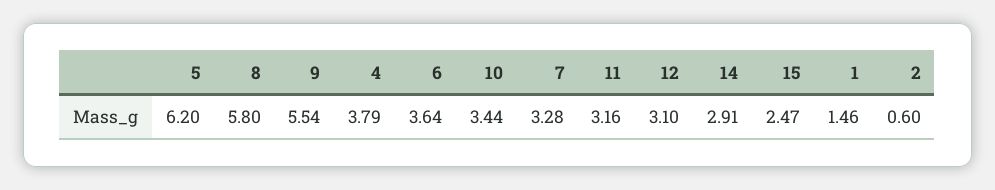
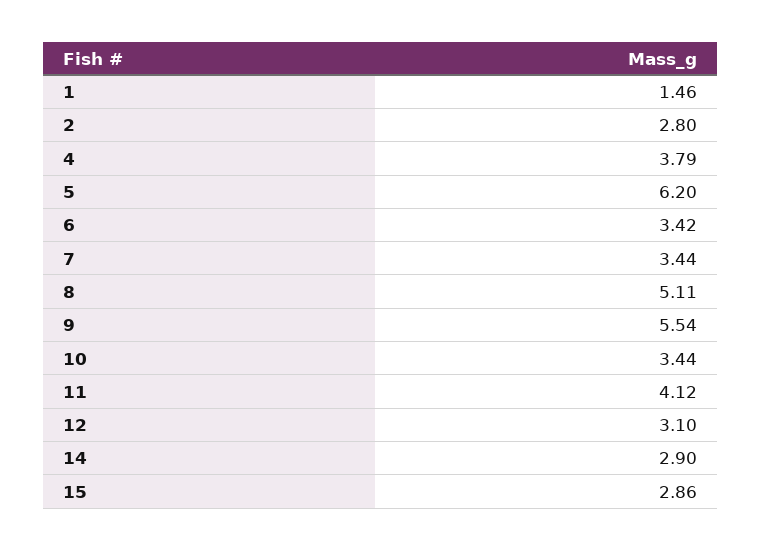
  {
    "5": 6.2,
-   "8": 5.8,
+   "8": 5.11,
    "9": 5.54,
    "4": 3.79,
-   "6": 3.64,
+   "6": 3.42,
    "10": 3.44,
-   "7": 3.28,
+   "7": 3.44,
-   "11": 3.16,
+   "11": 4.12,
    "12": 3.1,
-   "14": 2.91,
+   "14": 2.9,
-   "15": 2.47,
+   "15": 2.86,
    "1": 1.46,
-   "2": 0.6
+   "2": 2.8
  }

